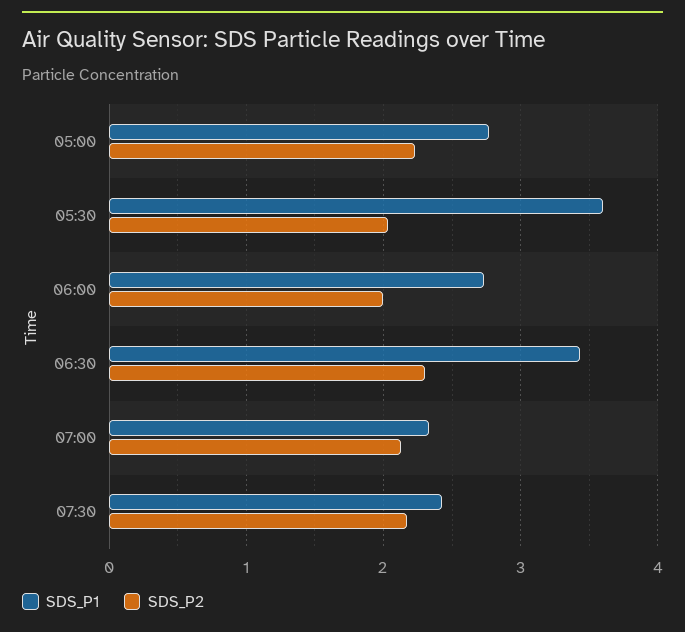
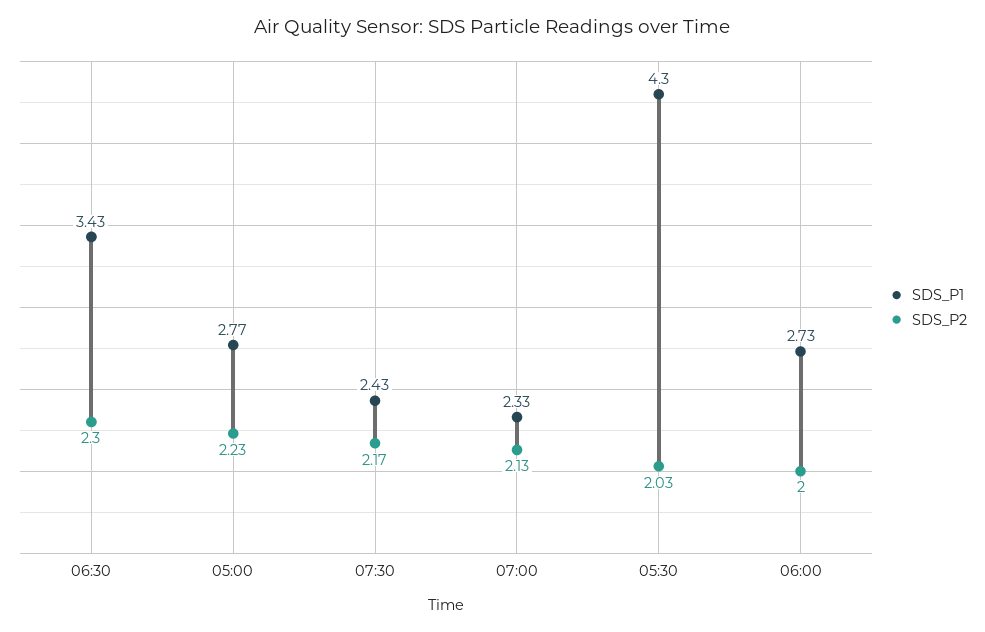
  {
    "SDS_P1": {
      "05:00": 2.77,
-     "05:30": 3.6,
+     "05:30": 4.3,
      "06:00": 2.73,
      "06:30": 3.43,
      "07:00": 2.33,
      "07:30": 2.43
    },
    "SDS_P2": {
      "05:00": 2.23,
      "05:30": 2.03,
      "06:00": 2,
      "06:30": 2.3,
      "07:00": 2.13,
      "07:30": 2.17
    }
  }

